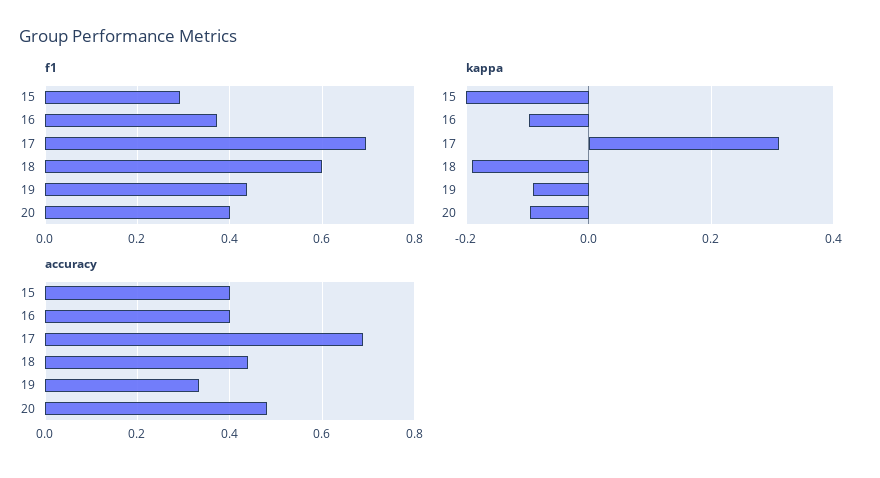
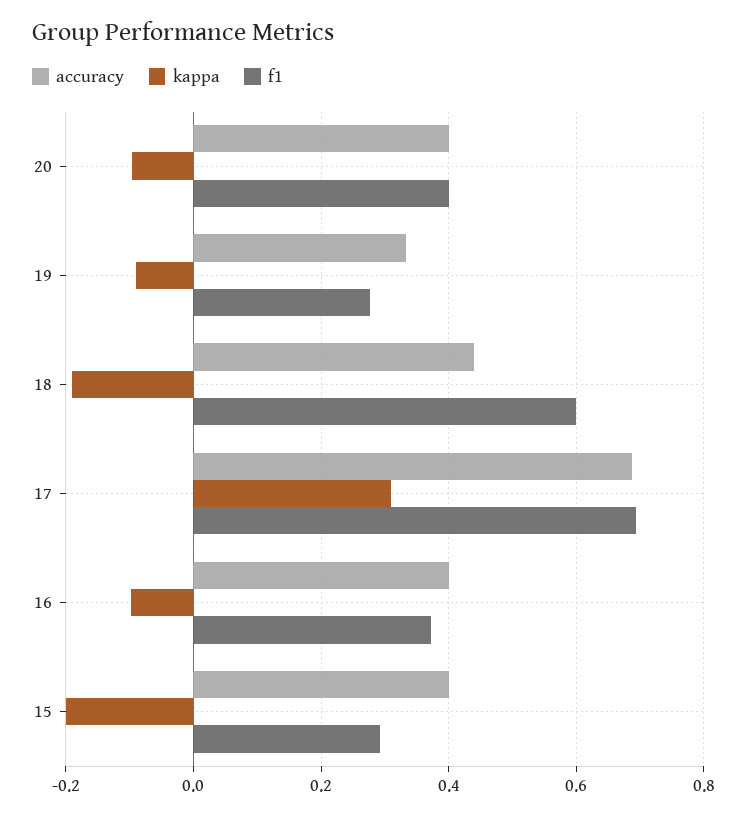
  {
    "f1": {
      "15": 0.3,
      "16": 0.38,
      "17": 0.7,
      "18": 0.6,
-     "19": 0.44,
+     "19": 0.28,
      "20": 0.4
    },
    "kappa": {
      "15": -0.2,
      "16": -0.1,
      "17": 0.32,
      "18": -0.2,
      "19": -0.1,
      "20": -0.1
    },
    "accuracy": {
      "15": 0.4,
      "16": 0.4,
      "17": 0.68,
      "18": 0.44,
      "19": 0.34,
-     "20": 0.48
+     "20": 0.4
    }
  }

